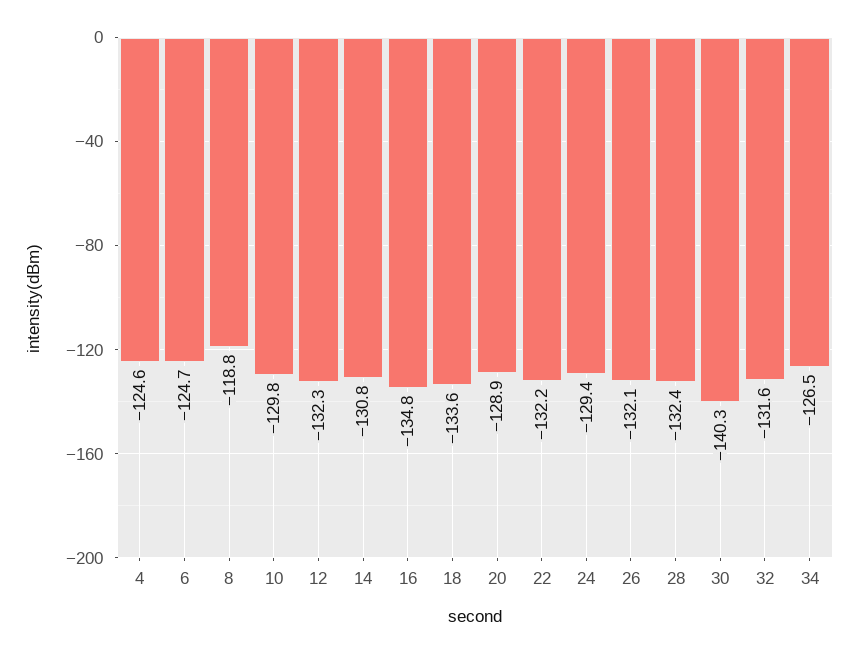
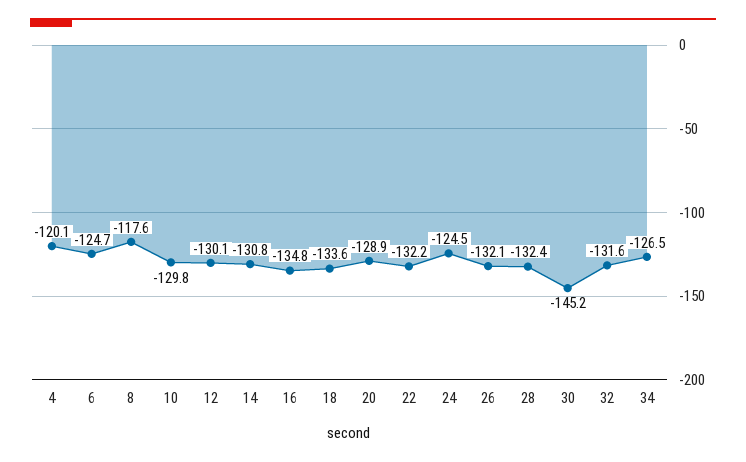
  {
-   "4": -124.6,
+   "4": -120.1,
    "6": -124.7,
-   "8": -118.8,
+   "8": -117.6,
    "10": -129.8,
-   "12": -132.3,
+   "12": -130.1,
    "14": -130.8,
    "16": -134.8,
    "18": -133.6,
    "20": -128.9,
    "22": -132.2,
-   "24": -129.4,
+   "24": -124.5,
    "26": -132.1,
    "28": -132.4,
-   "30": -140.3,
+   "30": -145.2,
    "32": -131.6,
    "34": -126.5
  }

